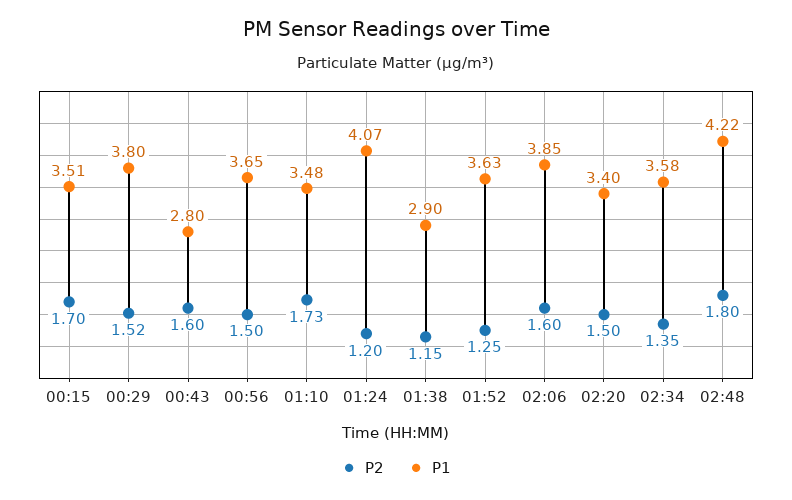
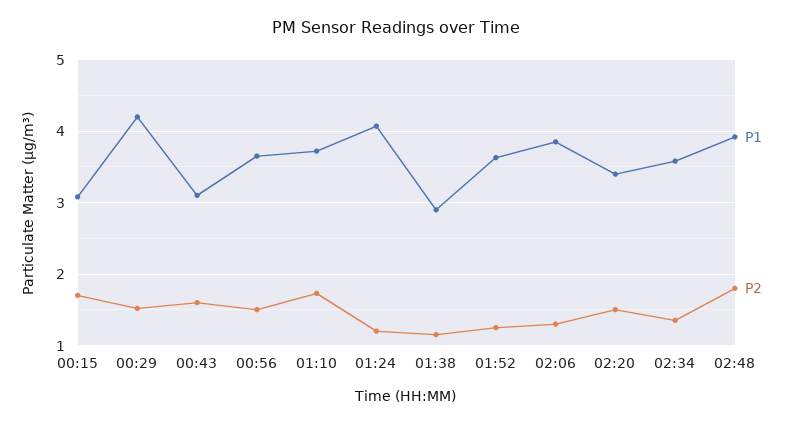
  {
    "P2": {
      "00:15": 1.7,
      "00:29": 1.52,
      "00:43": 1.6,
      "00:56": 1.5,
      "01:10": 1.73,
      "01:24": 1.2,
      "01:38": 1.15,
      "01:52": 1.25,
-     "02:06": 1.6,
+     "02:06": 1.3,
      "02:20": 1.5,
      "02:34": 1.35,
      "02:48": 1.8
    },
    "P1": {
-     "00:15": 3.51,
+     "00:15": 3.1,
-     "00:29": 3.8,
+     "00:29": 4.2,
-     "00:43": 2.8,
+     "00:43": 3.1,
      "00:56": 3.65,
-     "01:10": 3.48,
+     "01:10": 3.7,
      "01:24": 4.07,
      "01:38": 2.9,
      "01:52": 3.63,
      "02:06": 3.85,
      "02:20": 3.4,
      "02:34": 3.58,
-     "02:48": 4.22
+     "02:48": 3.9
    }
  }

